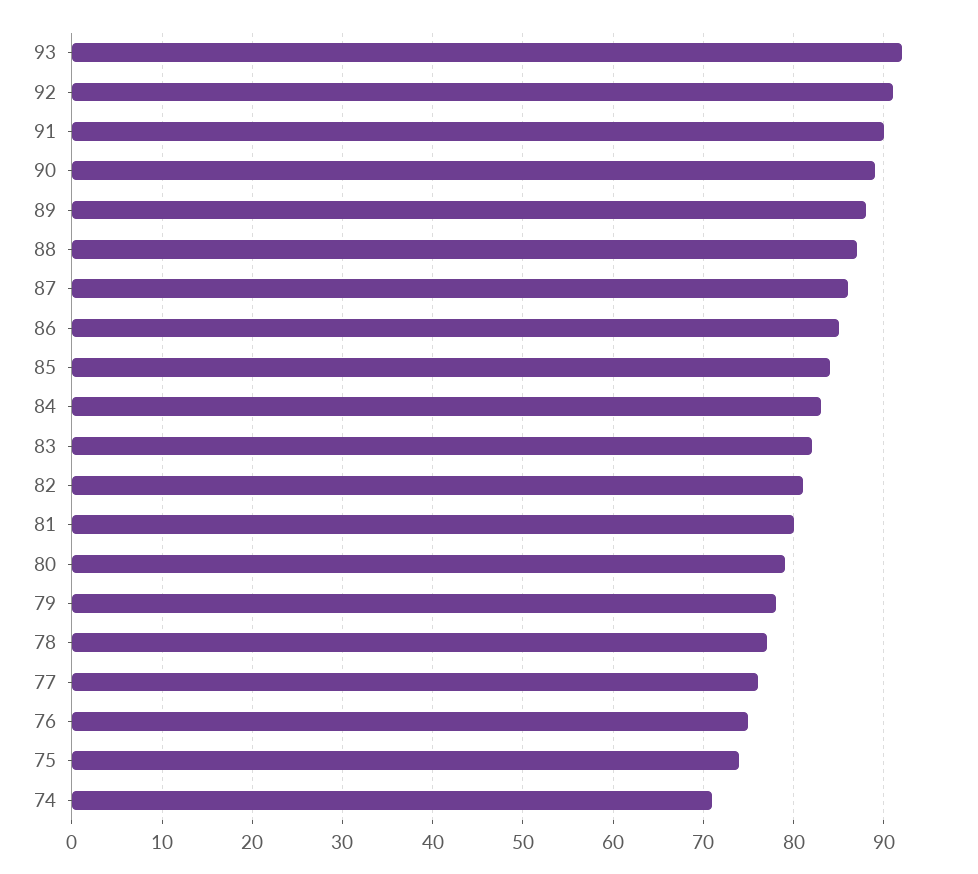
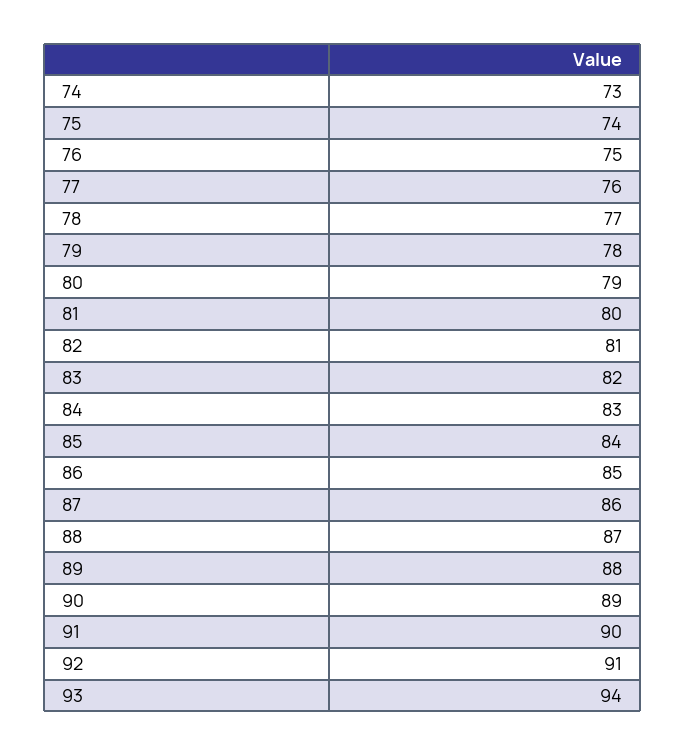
  {
-   "93": 92,
+   "93": 94,
    "92": 91,
    "91": 90,
    "90": 89,
    "89": 88,
    "88": 87,
    "87": 86,
    "86": 85,
    "85": 84,
    "84": 83,
    "83": 82,
    "82": 81,
    "81": 80,
    "80": 79,
    "79": 78,
    "78": 77,
    "77": 76,
    "76": 75,
    "75": 74,
-   "74": 71
+   "74": 73
  }

